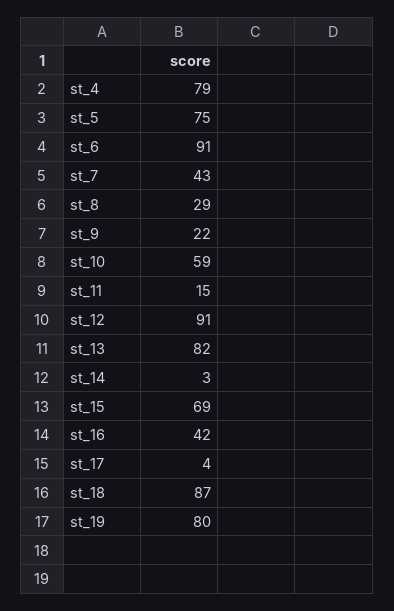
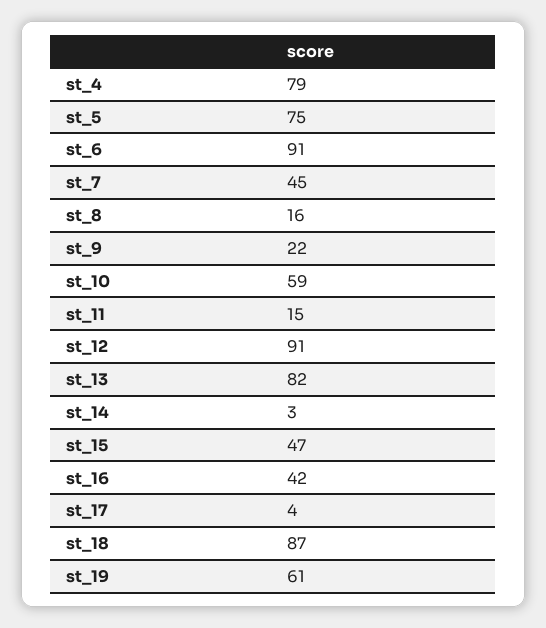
  {
    "st_4": 79,
    "st_5": 75,
    "st_6": 91,
-   "st_7": 43,
+   "st_7": 45,
-   "st_8": 29,
+   "st_8": 16,
    "st_9": 22,
    "st_10": 59,
    "st_11": 15,
    "st_12": 91,
    "st_13": 82,
    "st_14": 3,
-   "st_15": 69,
+   "st_15": 47,
    "st_16": 42,
    "st_17": 4,
    "st_18": 87,
-   "st_19": 80
+   "st_19": 61
  }

